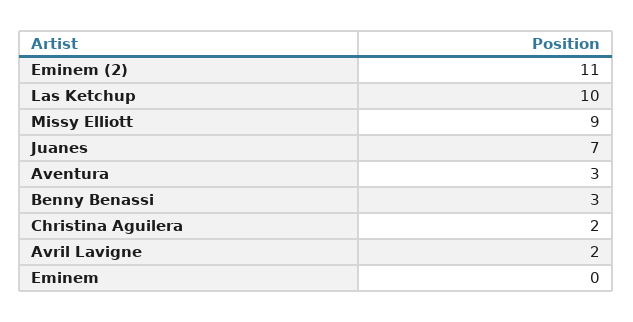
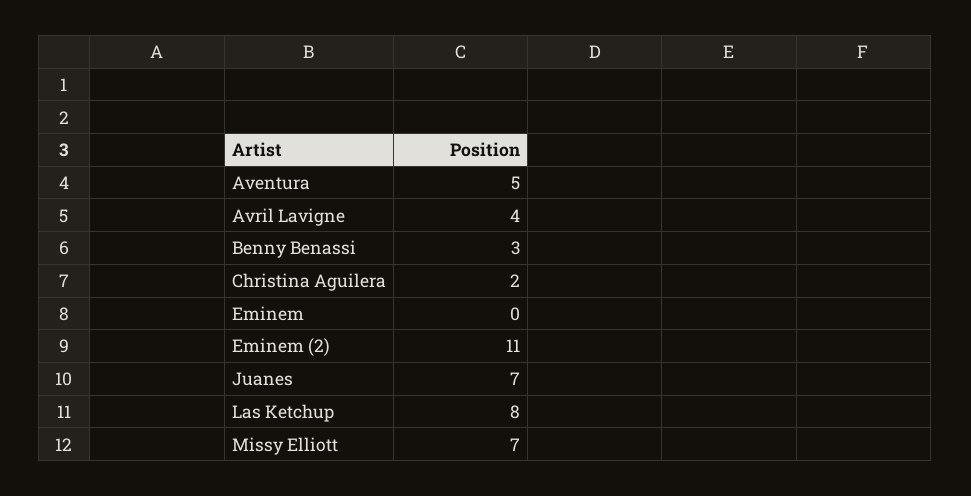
  {
    "Eminem (2)": 11,
-   "Las Ketchup": 10,
+   "Las Ketchup": 8,
-   "Missy Elliott": 9,
+   "Missy Elliott": 7,
    "Juanes": 7,
-   "Aventura": 3,
+   "Aventura": 5,
    "Benny Benassi": 3,
    "Christina Aguilera": 2,
-   "Avril Lavigne": 2,
+   "Avril Lavigne": 4,
    "Eminem": 0
  }

